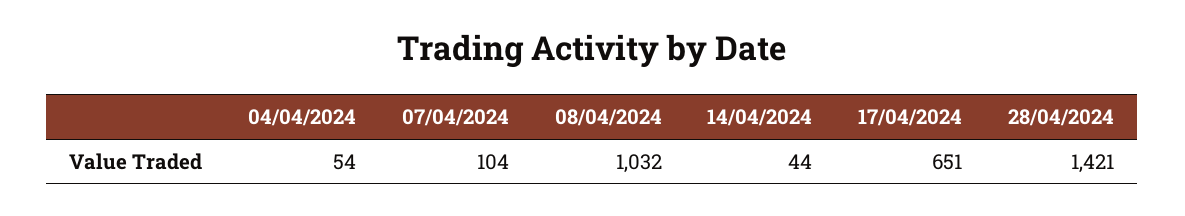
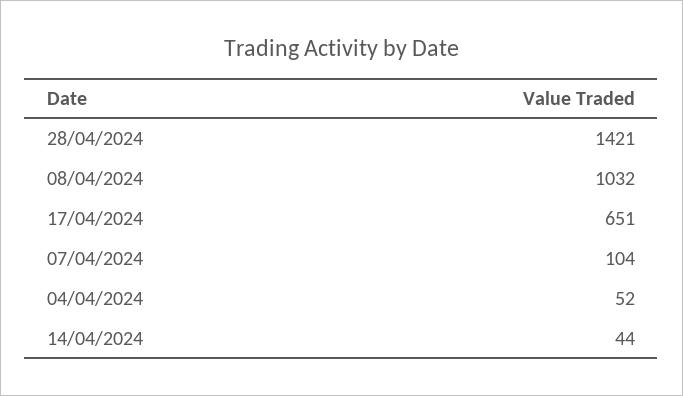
  {
-   "04/04/2024": 54,
+   "04/04/2024": 52,
    "07/04/2024": 104,
    "08/04/2024": 1032,
    "14/04/2024": 44,
    "17/04/2024": 651,
    "28/04/2024": 1421
  }

